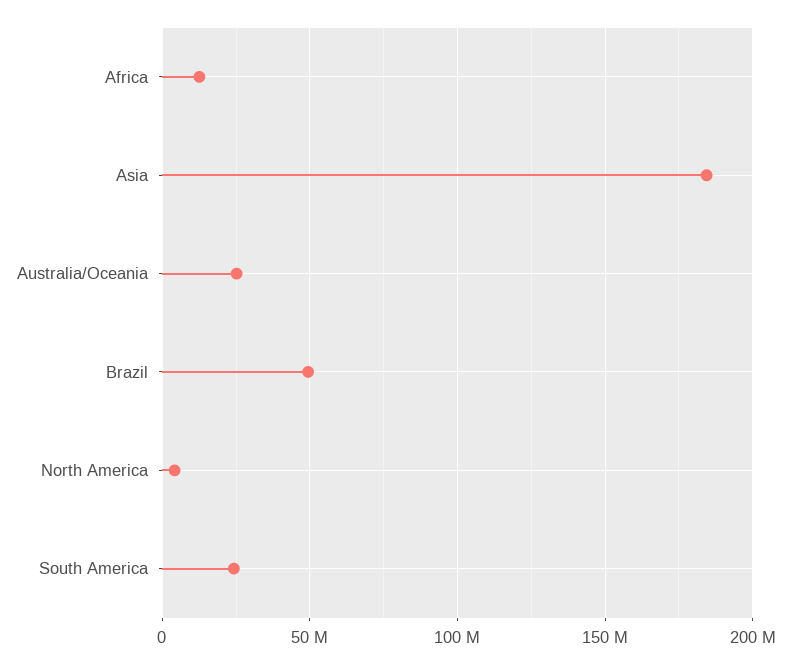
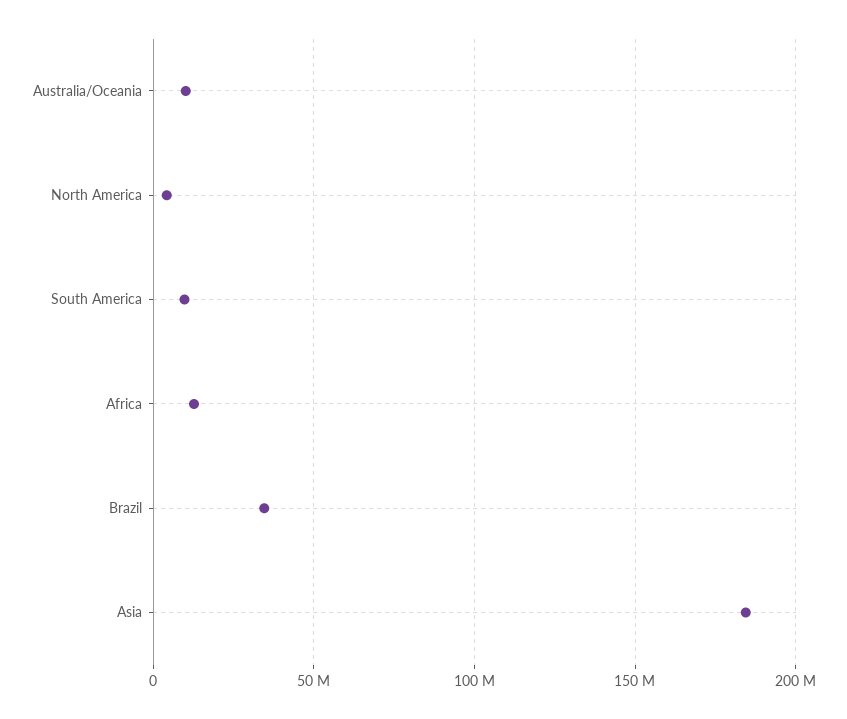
  {
    "Africa": 15000000,
    "Asia": 185000000,
-   "Australia/Oceania": 25000000,
+   "Australia/Oceania": 10000000,
-   "Brazil": 50000000,
+   "Brazil": 35000000,
    "North America": 5000000,
-   "South America": 25000000
+   "South America": 10000000
  }

